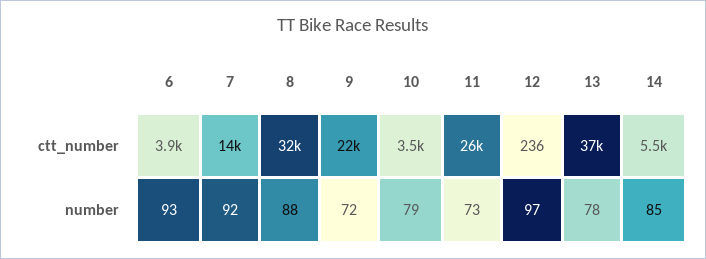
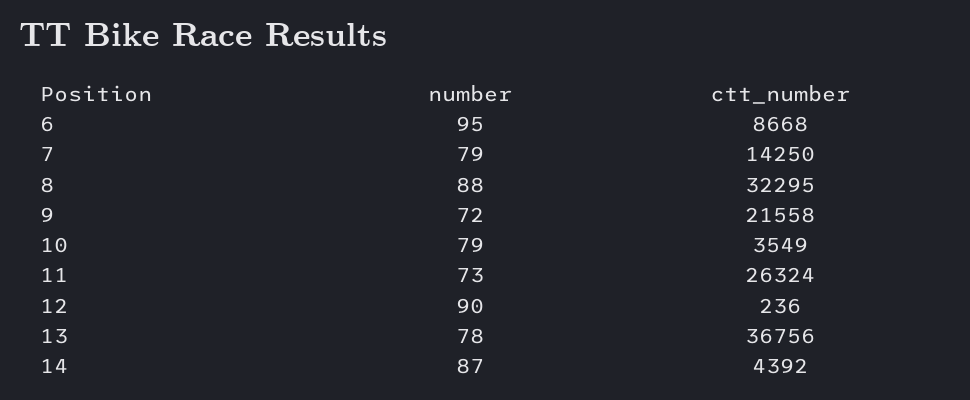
  {
    "6": {
-     "ctt_number": 3900,
+     "ctt_number": 8668,
-     "number": 93
+     "number": 95
    },
    "7": {
      "ctt_number": 14250,
-     "number": 92
+     "number": 79
    },
    "8": {
      "ctt_number": 32295,
      "number": 88
    },
    "9": {
      "ctt_number": 21558,
      "number": 72
    },
    "10": {
      "ctt_number": 3549,
      "number": 79
    },
    "11": {
      "ctt_number": 26324,
      "number": 73
    },
    "12": {
      "ctt_number": 236,
-     "number": 97
+     "number": 90
    },
    "13": {
      "ctt_number": 36756,
      "number": 78
    },
    "14": {
-     "ctt_number": 5500,
+     "ctt_number": 4392,
-     "number": 85
+     "number": 87
    }
  }

